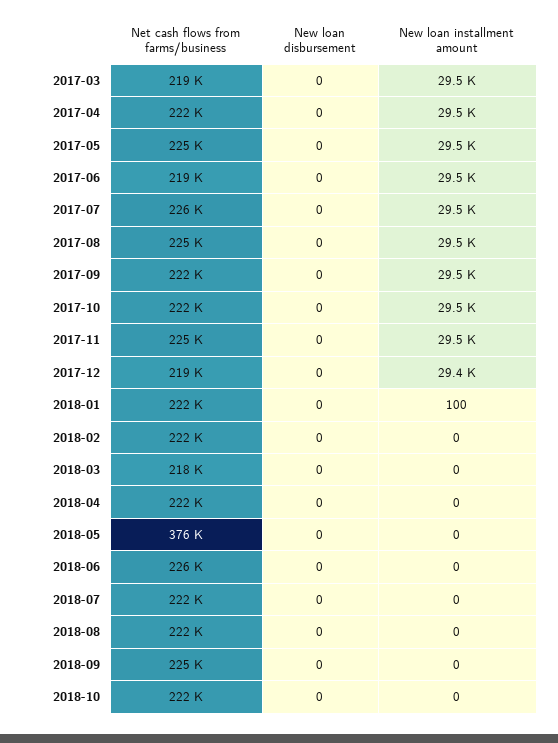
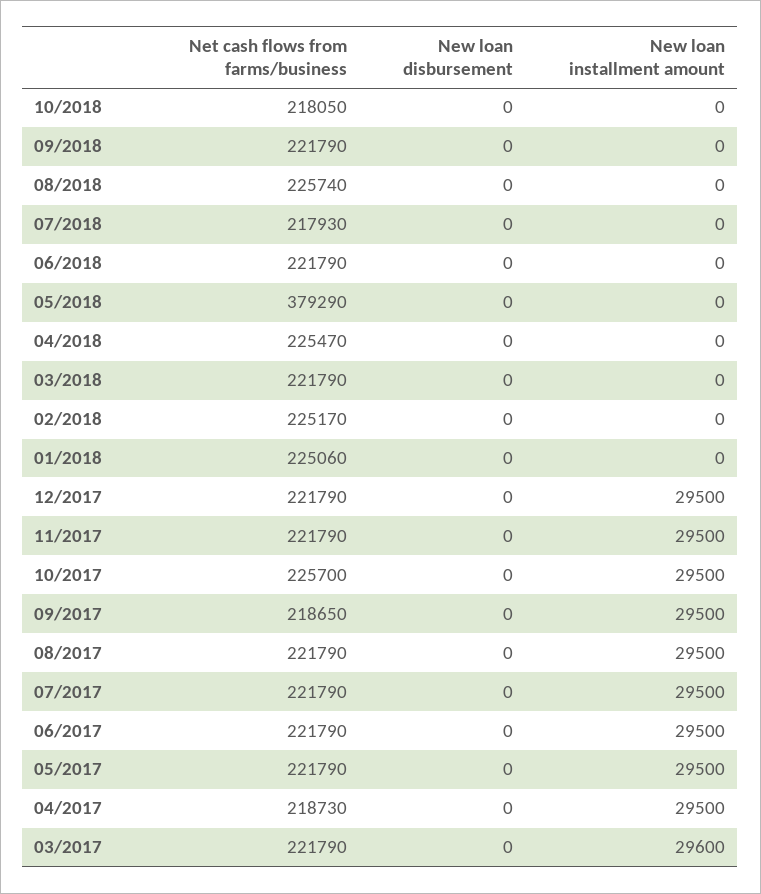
  {
    "Net cash flows from farms/business": {
-     "2017-03": 219000,
+     "2017-03": 221790,
-     "2017-04": 222000,
+     "2017-04": 218730,
-     "2017-05": 225000,
+     "2017-05": 221790,
-     "2017-06": 219000,
+     "2017-06": 221790,
-     "2017-07": 226000,
+     "2017-07": 221790,
-     "2017-08": 225000,
+     "2017-08": 221790,
-     "2017-09": 222000,
+     "2017-09": 218650,
-     "2017-10": 222000,
+     "2017-10": 225700,
-     "2017-11": 225000,
+     "2017-11": 221790,
-     "2017-12": 219000,
+     "2017-12": 221790,
-     "2018-01": 222000,
+     "2018-01": 225060,
-     "2018-02": 222000,
+     "2018-02": 225170,
-     "2018-03": 218000,
+     "2018-03": 221790,
-     "2018-04": 222000,
+     "2018-04": 225470,
-     "2018-05": 376000,
+     "2018-05": 379290,
-     "2018-06": 226000,
+     "2018-06": 221790,
-     "2018-07": 222000,
+     "2018-07": 217930,
-     "2018-08": 222000,
+     "2018-08": 225740,
-     "2018-09": 225000,
+     "2018-09": 221790,
-     "2018-10": 222000
+     "2018-10": 218050
    },
    "New loan disbursement": {
      "2017-03": 0,
      "2017-04": 0,
      "2017-05": 0,
      "2017-06": 0,
      "2017-07": 0,
      "2017-08": 0,
      "2017-09": 0,
      "2017-10": 0,
      "2017-11": 0,
      "2017-12": 0,
      "2018-01": 0,
      "2018-02": 0,
      "2018-03": 0,
      "2018-04": 0,
      "2018-05": 0,
      "2018-06": 0,
      "2018-07": 0,
      "2018-08": 0,
      "2018-09": 0,
      "2018-10": 0
    },
    "New loan installment amount": {
-     "2017-03": 29500,
+     "2017-03": 29600,
      "2017-04": 29500,
      "2017-05": 29500,
      "2017-06": 29500,
      "2017-07": 29500,
      "2017-08": 29500,
      "2017-09": 29500,
      "2017-10": 29500,
      "2017-11": 29500,
-     "2017-12": 29400,
+     "2017-12": 29500,
-     "2018-01": 100,
+     "2018-01": 0,
      "2018-02": 0,
      "2018-03": 0,
      "2018-04": 0,
      "2018-05": 0,
      "2018-06": 0,
      "2018-07": 0,
      "2018-08": 0,
      "2018-09": 0,
      "2018-10": 0
    }
  }

